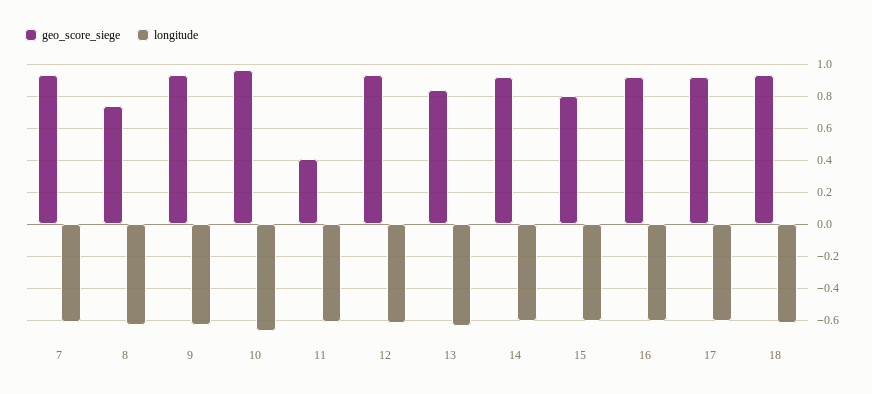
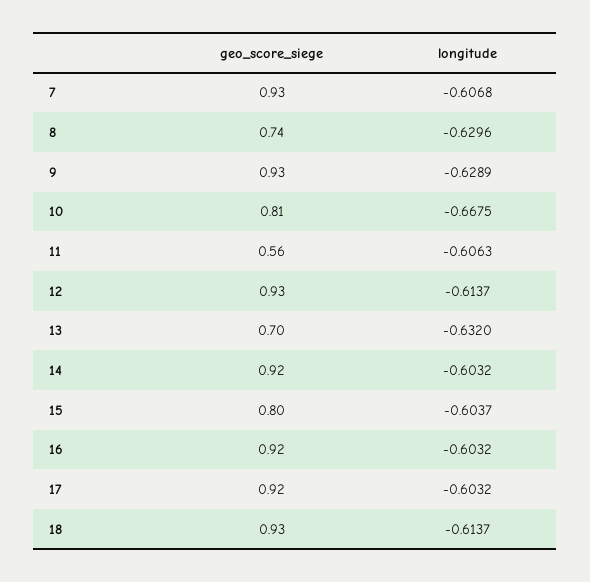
  {
    "geo_score_siege": {
      "7": 0.93,
      "8": 0.74,
      "9": 0.93,
-     "10": 0.95,
+     "10": 0.81,
-     "11": 0.4,
+     "11": 0.56,
      "12": 0.93,
-     "13": 0.85,
+     "13": 0.7,
      "14": 0.92,
      "15": 0.8,
      "16": 0.92,
      "17": 0.92,
      "18": 0.93
    },
    "longitude": {
      "7": -0.6068,
      "8": -0.6296,
      "9": -0.6289,
      "10": -0.6675,
      "11": -0.6063,
      "12": -0.6137,
      "13": -0.632,
      "14": -0.6032,
      "15": -0.6037,
      "16": -0.6032,
      "17": -0.6032,
      "18": -0.6137
    }
  }

